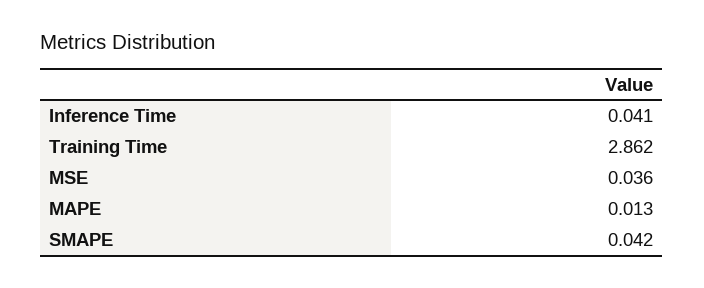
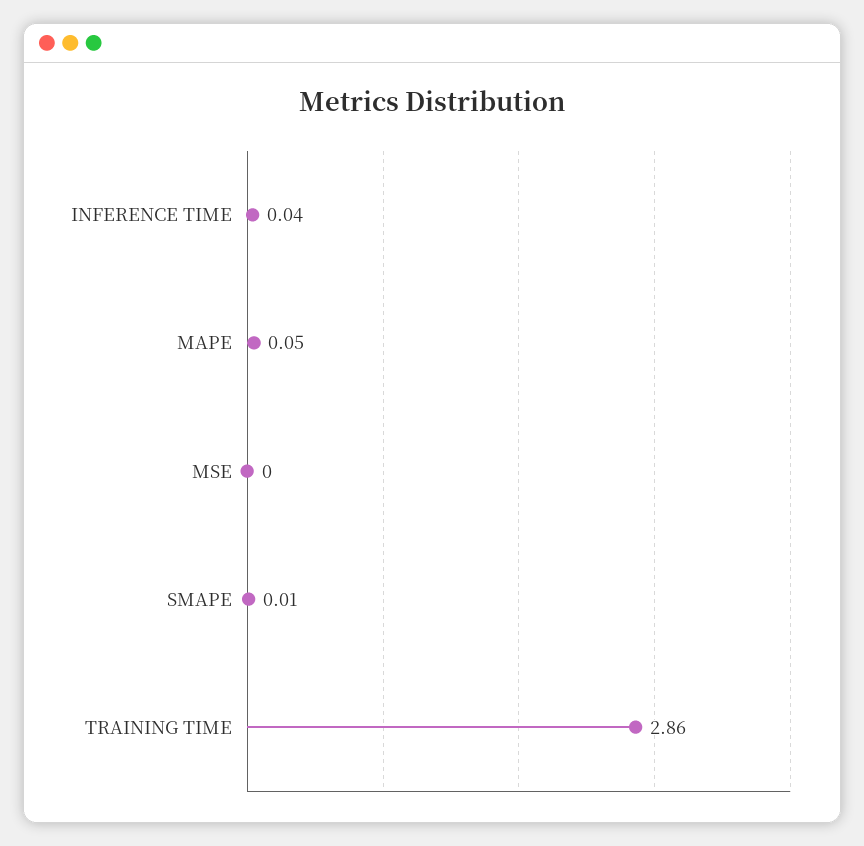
  {
    "Inference Time": 0.041,
    "Training Time": 2.862,
-   "MSE": 0.036,
+   "MSE": 0,
-   "MAPE": 0.013,
+   "MAPE": 0.05,
-   "SMAPE": 0.042
+   "SMAPE": 0.01
  }

